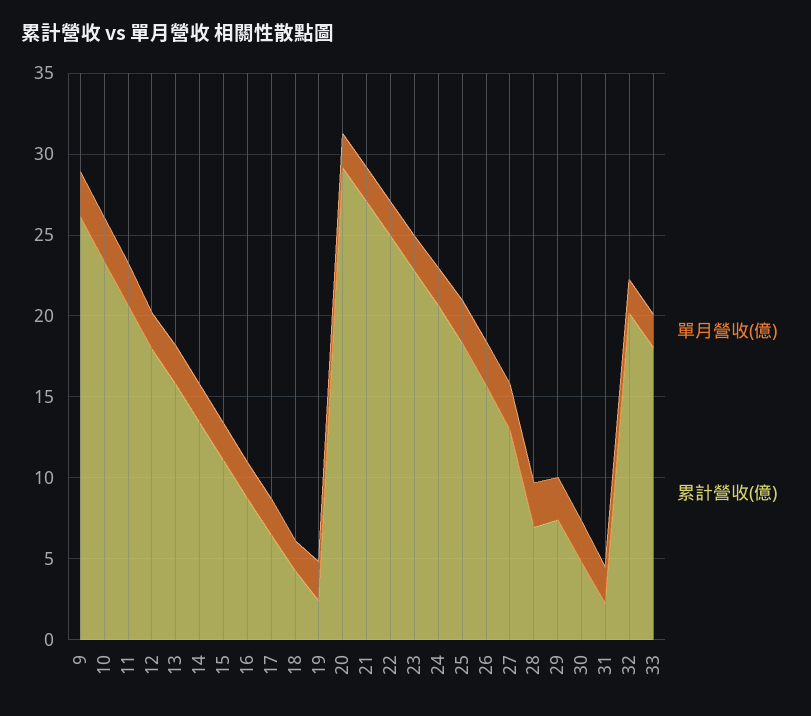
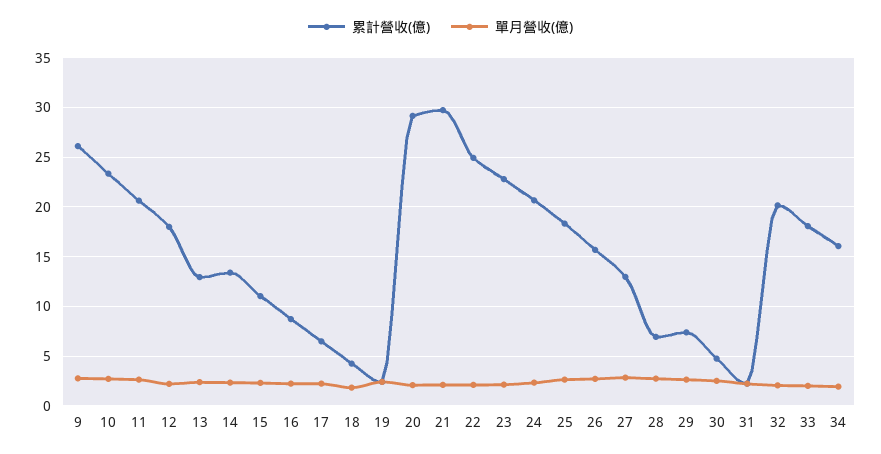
  {
    "單月營收(億)": {
      "9": 3,
      "10": 3,
      "11": 3,
      "12": 2,
      "13": 2,
      "14": 2,
      "15": 2,
      "16": 2,
      "17": 2,
      "18": 2,
      "19": 2,
      "20": 2,
      "21": 2,
      "22": 2,
      "23": 2,
      "24": 2,
      "25": 3,
      "26": 3,
      "27": 3,
      "28": 3,
      "29": 3,
      "30": 3,
      "31": 2,
      "32": 2,
-     "33": 2
+     "33": 2,
+     "34": 2
    },
    "累計營收(億)": {
      "9": 26,
      "10": 23,
      "11": 21,
      "12": 18,
-     "13": 16,
+     "13": 13,
      "14": 13,
      "15": 11,
      "16": 9,
      "17": 6,
      "18": 4,
      "19": 2,
      "20": 29,
-     "21": 27,
+     "21": 30,
      "22": 25,
      "23": 23,
      "24": 21,
      "25": 18,
      "26": 16,
      "27": 13,
      "28": 7,
      "29": 7,
      "30": 5,
      "31": 2,
      "32": 20,
-     "33": 18
+     "33": 18,
+     "34": 16
    }
  }

